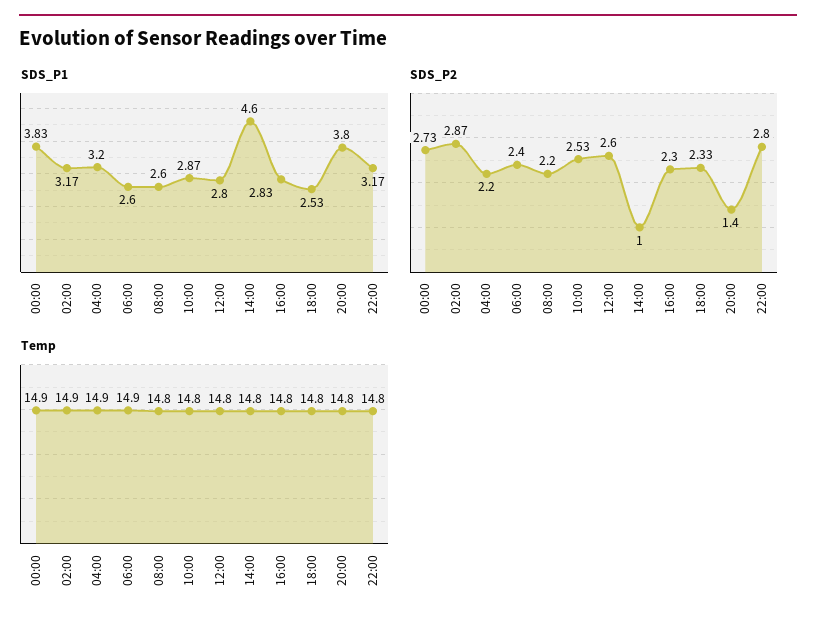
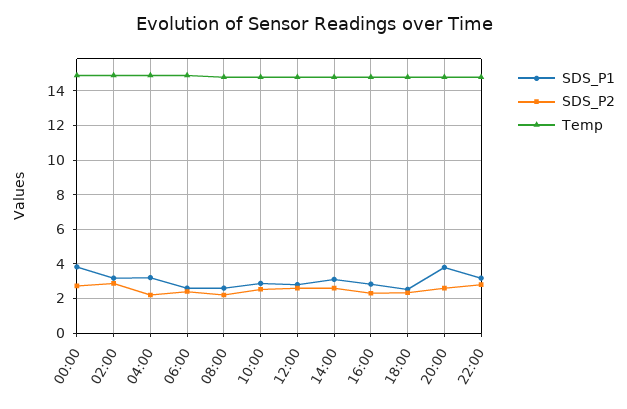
  {
    "SDS_P1": {
      "00:00": 3.83,
      "02:00": 3.17,
      "04:00": 3.2,
      "06:00": 2.6,
      "08:00": 2.6,
      "10:00": 2.87,
      "12:00": 2.8,
-     "14:00": 4.6,
+     "14:00": 3,
      "16:00": 2.83,
      "18:00": 2.53,
      "20:00": 3.8,
      "22:00": 3.17
    },
    "SDS_P2": {
      "00:00": 2.73,
      "02:00": 2.87,
      "04:00": 2.2,
      "06:00": 2.4,
      "08:00": 2.2,
      "10:00": 2.53,
      "12:00": 2.6,
-     "14:00": 1,
+     "14:00": 2.5,
      "16:00": 2.3,
      "18:00": 2.33,
-     "20:00": 1.4,
+     "20:00": 2.5,
      "22:00": 2.8
    },
    "Temp": {
      "00:00": 14.9,
      "02:00": 14.9,
      "04:00": 14.9,
      "06:00": 14.9,
      "08:00": 14.8,
      "10:00": 14.8,
      "12:00": 14.8,
      "14:00": 14.8,
      "16:00": 14.8,
      "18:00": 14.8,
      "20:00": 14.8,
      "22:00": 14.8
    }
  }

